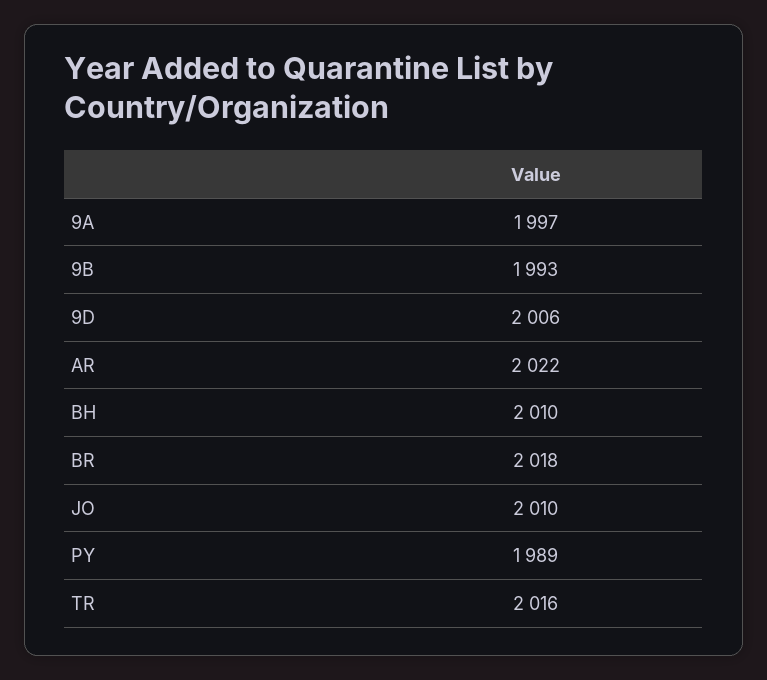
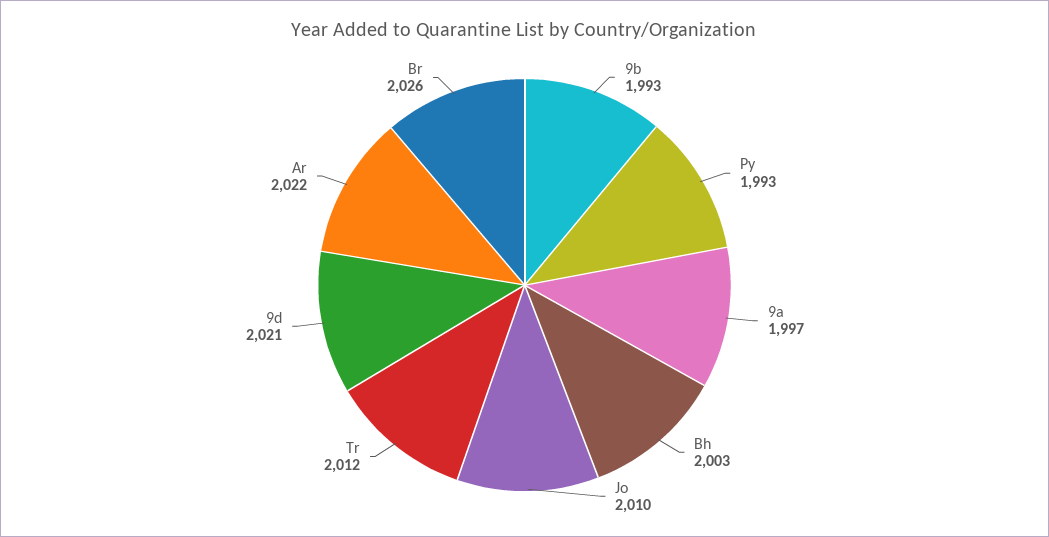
  {
    "9A": 1997,
    "9B": 1993,
-   "9D": 2006,
+   "9D": 2021,
    "AR": 2022,
-   "BH": 2010,
+   "BH": 2003,
-   "BR": 2018,
+   "BR": 2026,
    "JO": 2010,
-   "PY": 1989,
+   "PY": 1993,
-   "TR": 2016
+   "TR": 2012
  }

